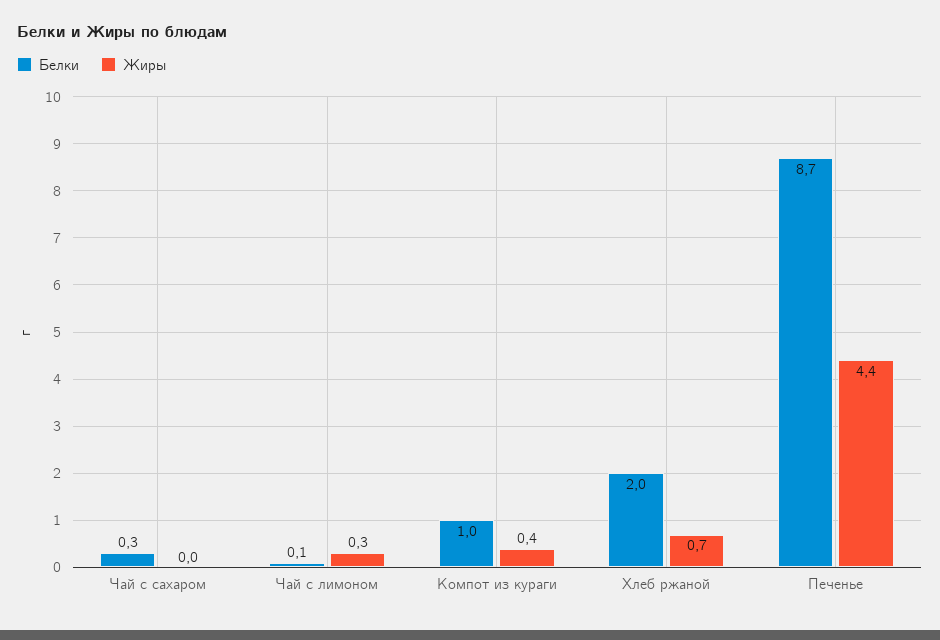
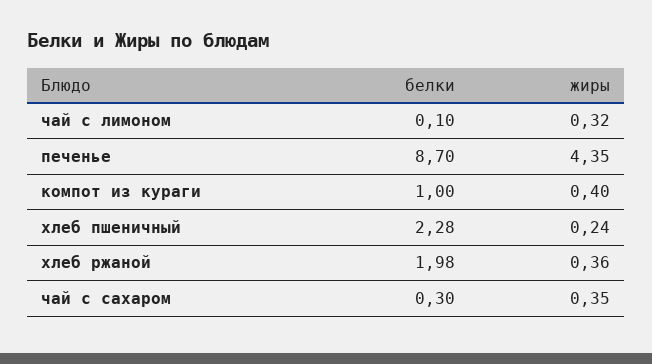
  {
    "Белки": {
      "Чай с сахаром": 0.3,
      "Чай с лимоном": 0.1,
      "Компот из кураги": 1,
      "Хлеб ржаной": 1.98,
-     "Печенье": 8.7
+     "Печенье": 8.7,
+     "хлеб пшеничный": 2.28
    },
    "Жиры": {
-     "Чай с сахаром": 0,
+     "Чай с сахаром": 0.35,
      "Чай с лимоном": 0.32,
      "Компот из кураги": 0.4,
-     "Хлеб ржаной": 0.7,
+     "Хлеб ржаной": 0.36,
-     "Печенье": 4.35
+     "Печенье": 4.35,
+     "хлеб пшеничный": 0.24
    }
  }

